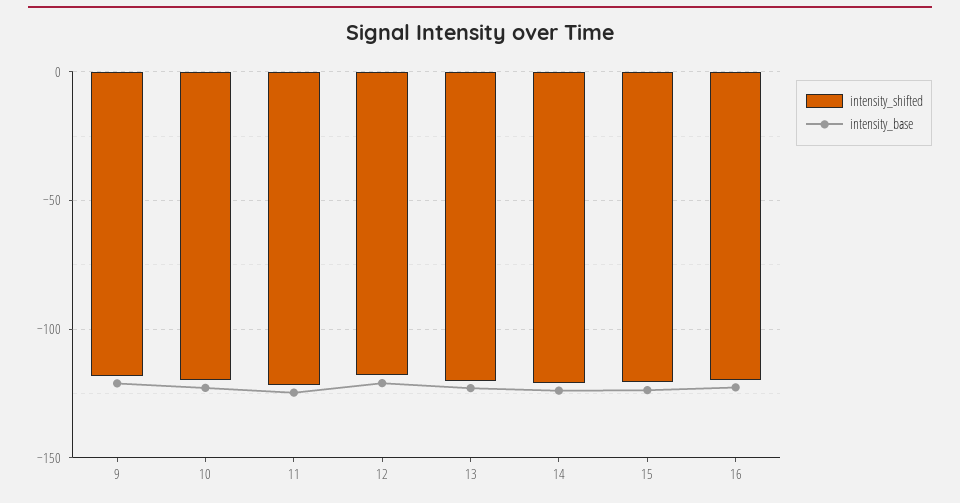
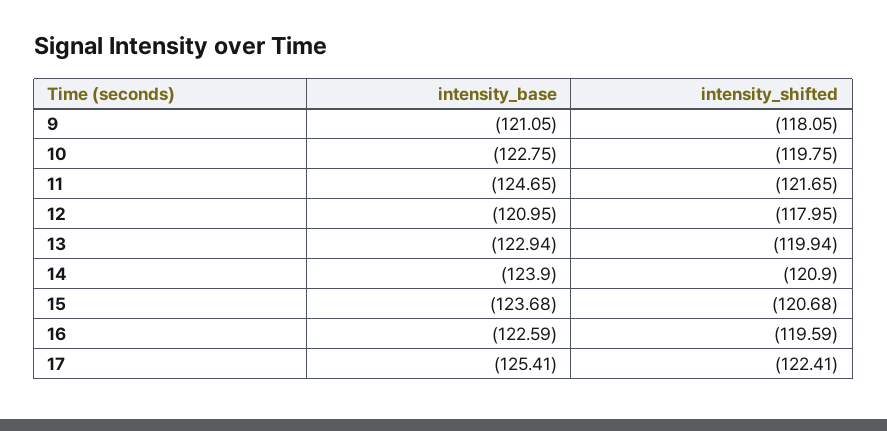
  {
    "intensity_shifted": {
      "9": -118.05,
      "10": -119.75,
      "11": -121.65,
      "12": -117.95,
      "13": -119.94,
      "14": -120.9,
      "15": -120.68,
-     "16": -119.59
+     "16": -119.59,
+     "17": -122.41
    },
    "intensity_base": {
      "9": -121.05,
      "10": -122.75,
      "11": -124.65,
      "12": -120.95,
      "13": -122.94,
      "14": -123.9,
      "15": -123.68,
-     "16": -122.59
+     "16": -122.59,
+     "17": -125.41
    }
  }

